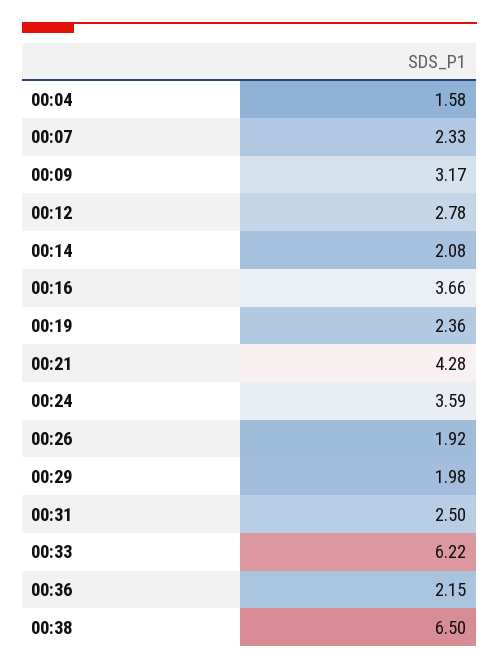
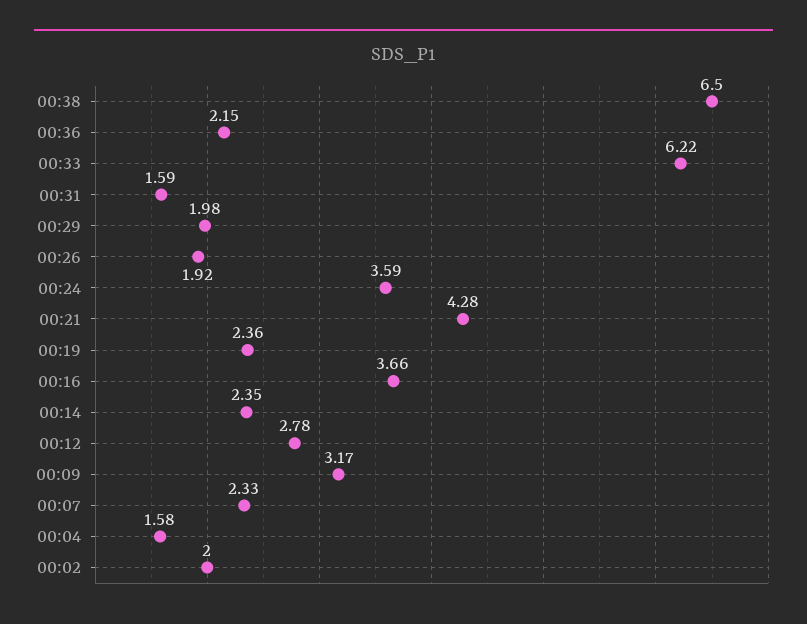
  {
    "00:04": 1.58,
    "00:07": 2.33,
    "00:09": 3.17,
    "00:12": 2.78,
-   "00:14": 2.08,
+   "00:14": 2.35,
    "00:16": 3.66,
    "00:19": 2.36,
    "00:21": 4.28,
    "00:24": 3.59,
    "00:26": 1.92,
    "00:29": 1.98,
-   "00:31": 2.5,
+   "00:31": 1.59,
    "00:33": 6.22,
    "00:36": 2.15,
-   "00:38": 6.5
+   "00:38": 6.5,
+   "00:02": 2
  }

